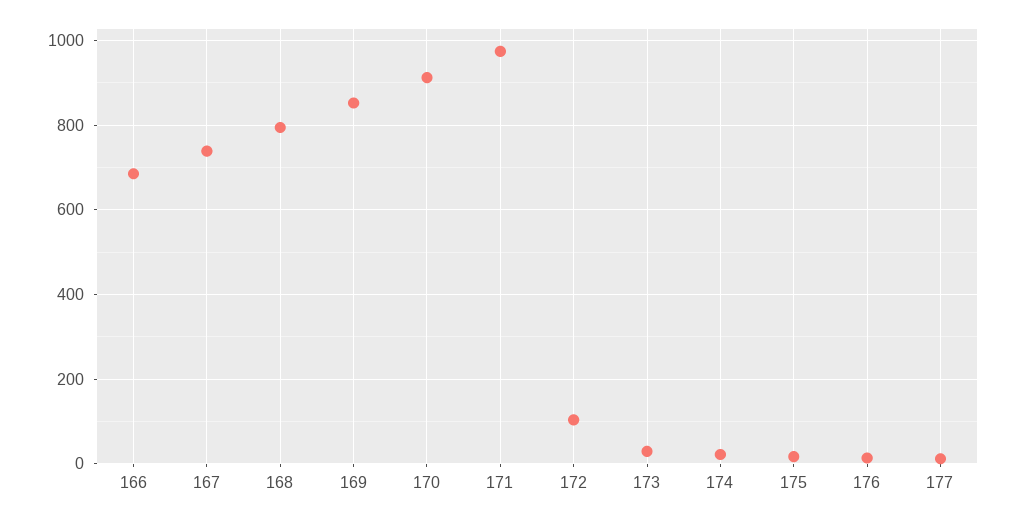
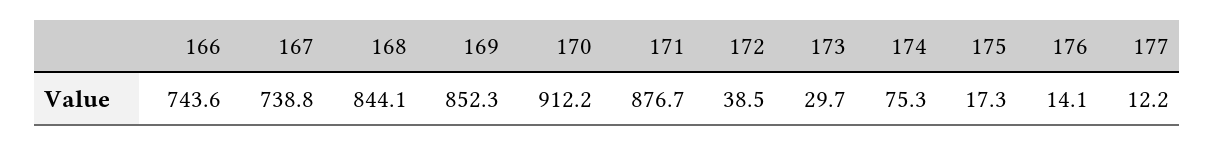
  {
-   "166": 680,
+   "166": 743.6,
    "167": 738.8,
-   "168": 800,
+   "168": 844.1,
    "169": 852.3,
    "170": 912.2,
-   "171": 980,
+   "171": 876.7,
-   "172": 100,
+   "172": 38.5,
    "173": 29.7,
-   "174": 20,
+   "174": 75.3,
    "175": 17.3,
    "176": 14.1,
    "177": 12.2
  }

